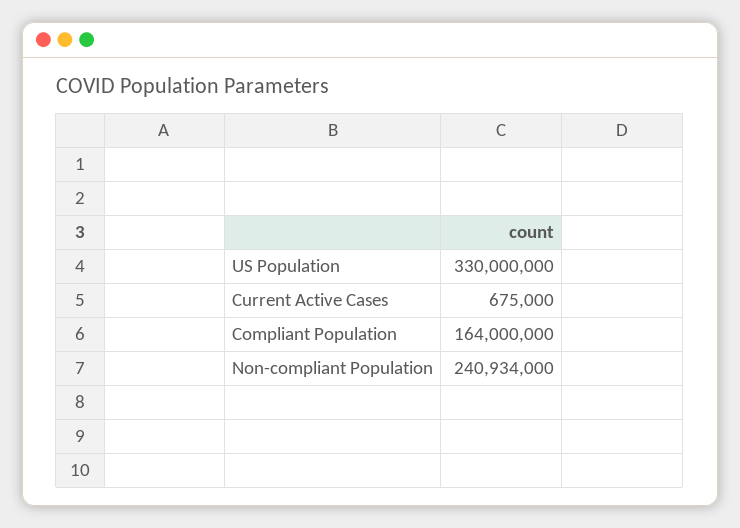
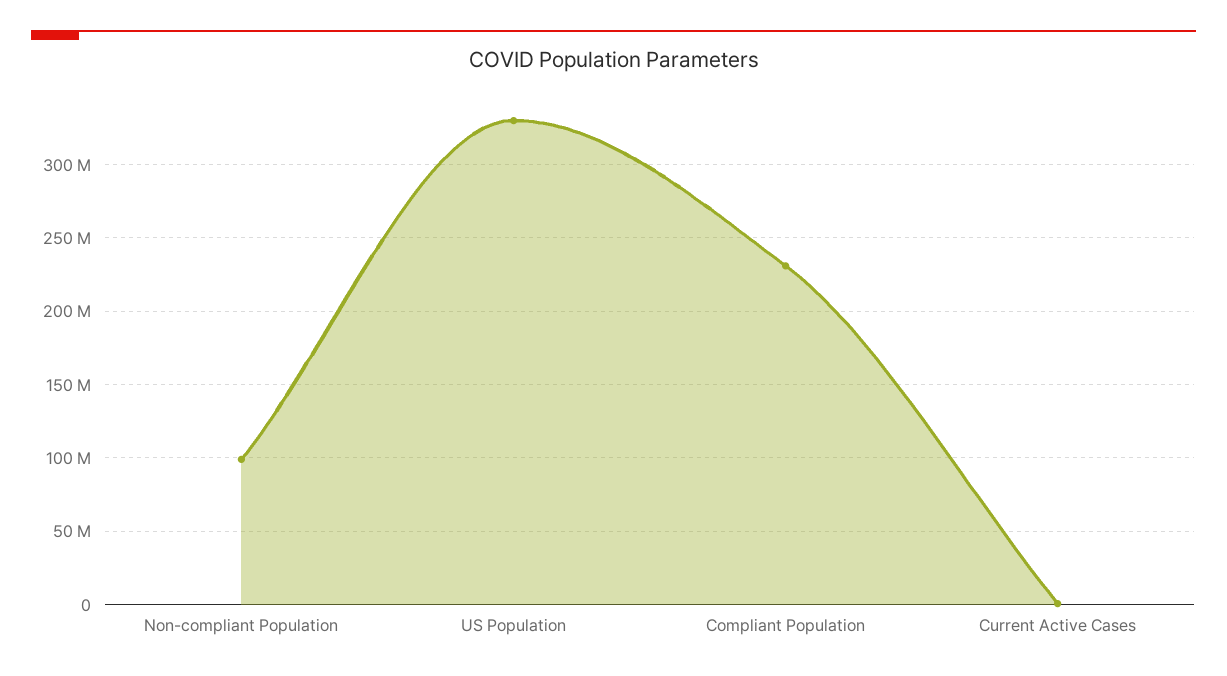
  {
    "US Population": 330000000,
    "Current Active Cases": 675000,
-   "Compliant Population": 164000000,
+   "Compliant Population": 230000000,
-   "Non-compliant Population": 240934000
+   "Non-compliant Population": 100000000
  }

